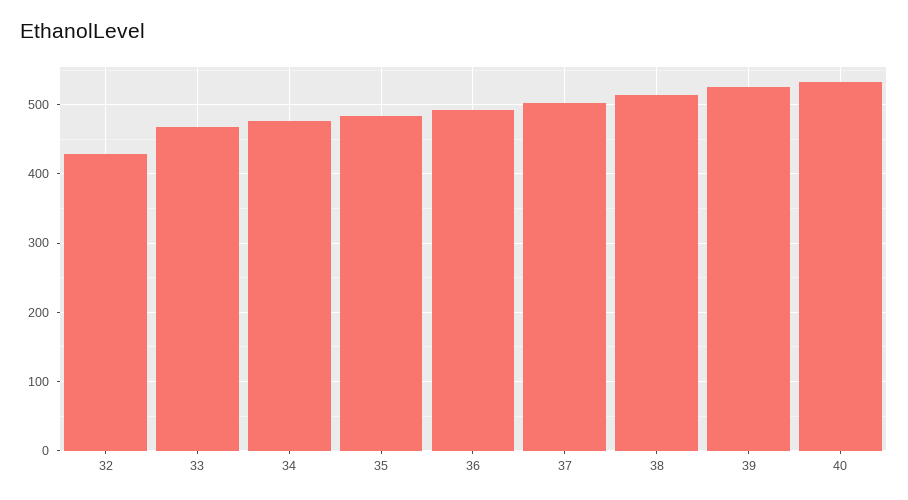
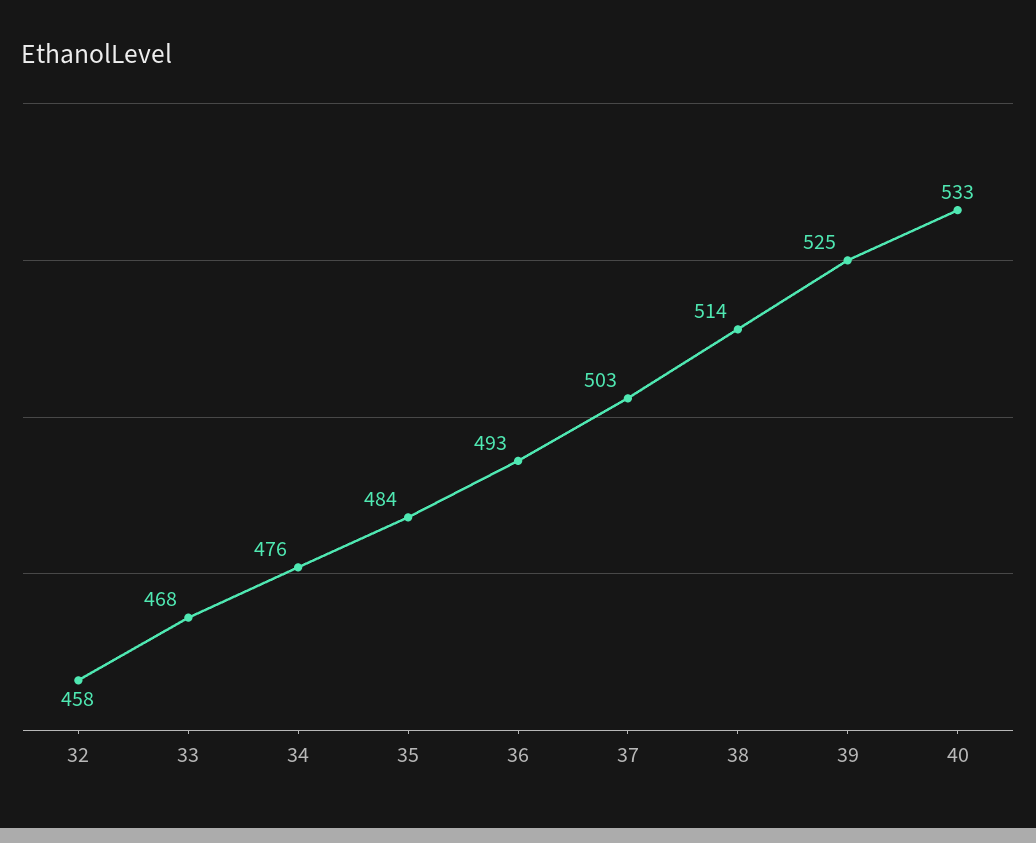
  {
-   "32": 430,
+   "32": 458,
    "33": 468,
    "34": 476,
    "35": 484,
    "36": 493,
    "37": 503,
    "38": 514,
    "39": 525,
    "40": 533
  }

